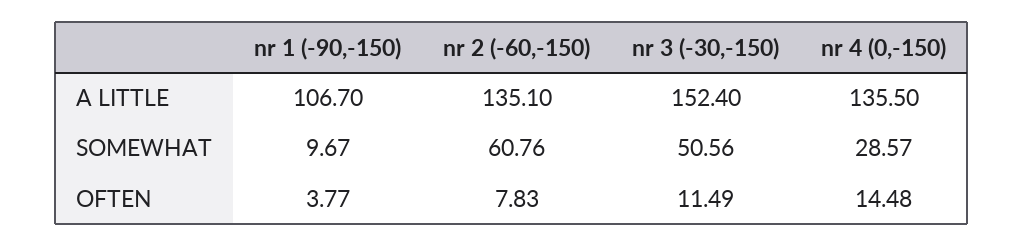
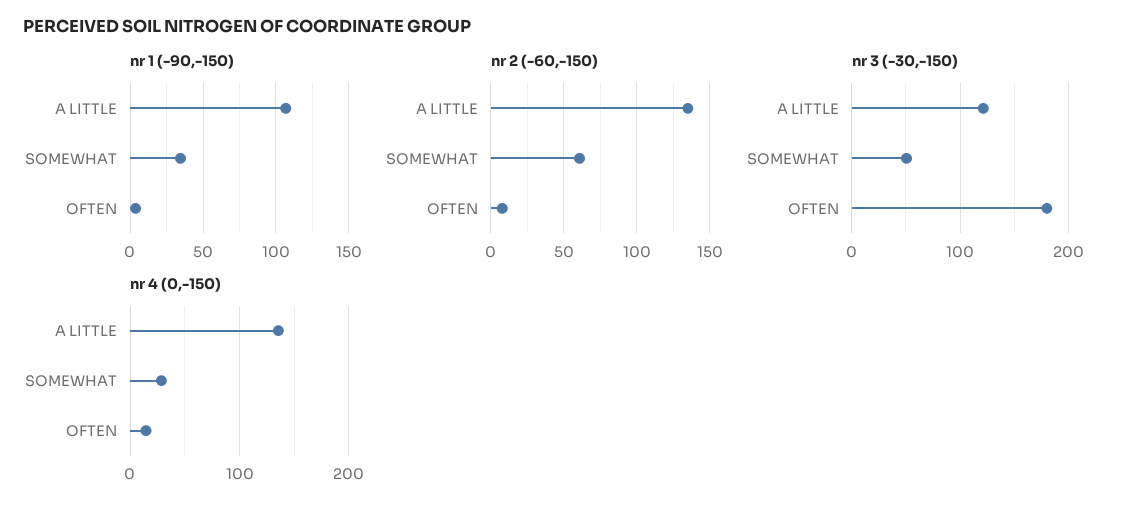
  {
    "nr 1 (-90,-150)": {
      "A LITTLE": 106.7,
-     "SOMEWHAT": 9.67,
+     "SOMEWHAT": 35,
      "OFTEN": 3.77
    },
    "nr 2 (-60,-150)": {
      "A LITTLE": 135.1,
      "SOMEWHAT": 60.76,
      "OFTEN": 7.83
    },
    "nr 3 (-30,-150)": {
-     "A LITTLE": 152.4,
+     "A LITTLE": 120,
      "SOMEWHAT": 50.56,
-     "OFTEN": 11.49
+     "OFTEN": 180
    },
    "nr 4 (0,-150)": {
      "A LITTLE": 135.5,
      "SOMEWHAT": 28.57,
      "OFTEN": 14.48
    }
  }

